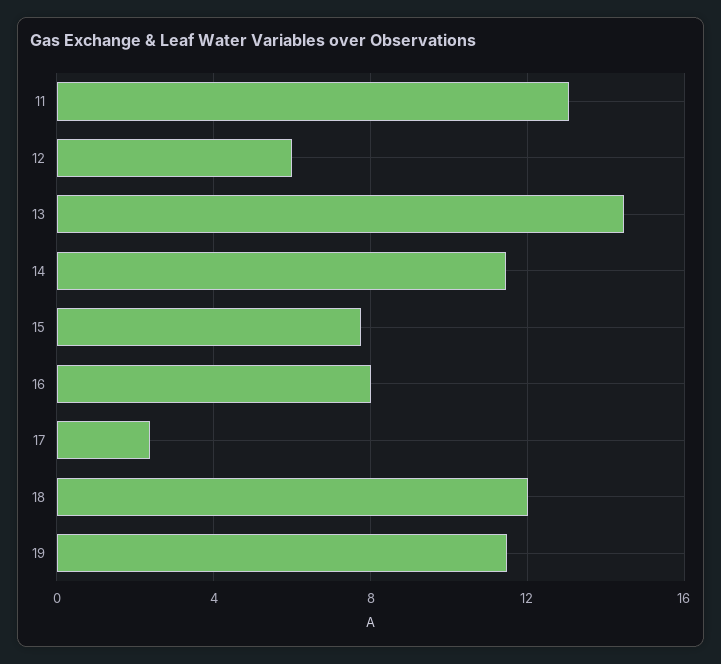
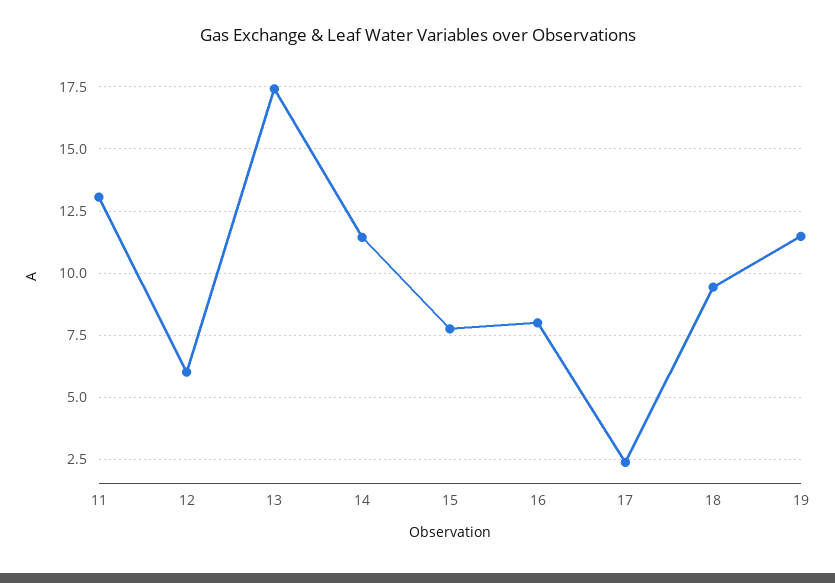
  {
    "11": 13,
    "12": 6,
-   "13": 14.5,
+   "13": 17.5,
    "14": 11.5,
    "15": 7.75,
    "16": 8,
    "17": 2.5,
-   "18": 12,
+   "18": 9.5,
    "19": 11.5
  }

